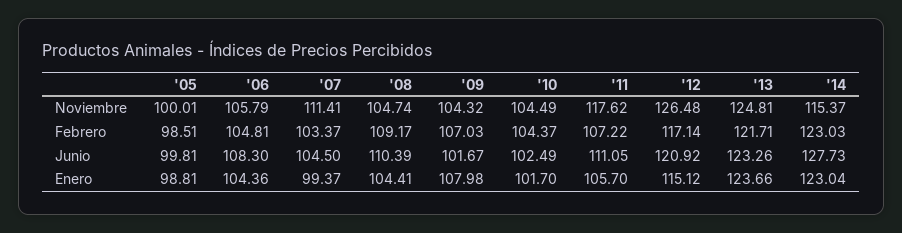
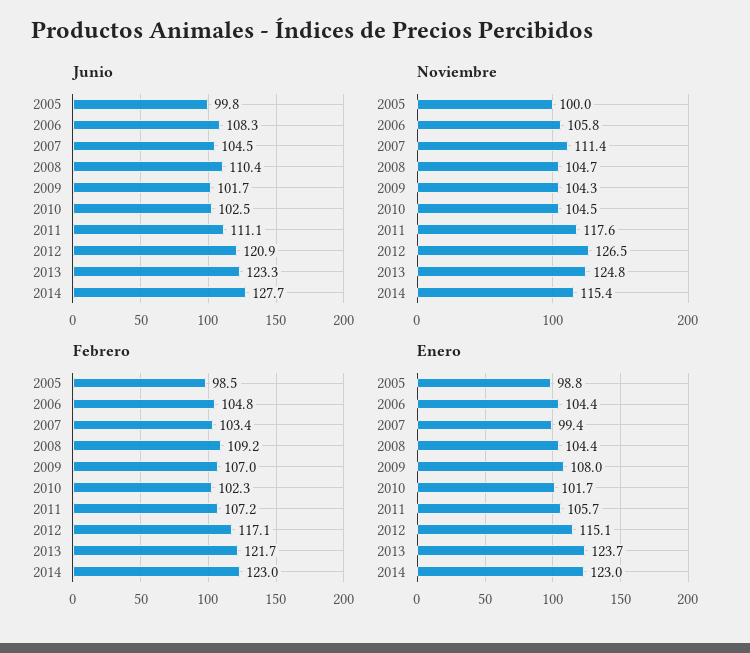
  {
    "Noviembre": {
      "'05": 100.01,
      "'06": 105.79,
      "'07": 111.41,
      "'08": 104.74,
      "'09": 104.32,
      "'10": 104.49,
      "'11": 117.62,
      "'12": 126.48,
      "'13": 124.81,
      "'14": 115.37
    },
    "Febrero": {
      "'05": 98.51,
      "'06": 104.81,
      "'07": 103.37,
      "'08": 109.17,
      "'09": 107.03,
-     "'10": 104.37,
+     "'10": 102.3,
      "'11": 107.22,
      "'12": 117.14,
      "'13": 121.71,
      "'14": 123.03
    },
    "Junio": {
      "'05": 99.81,
      "'06": 108.3,
      "'07": 104.5,
      "'08": 110.39,
      "'09": 101.67,
      "'10": 102.49,
      "'11": 111.05,
      "'12": 120.92,
      "'13": 123.26,
      "'14": 127.73
    },
    "Enero": {
      "'05": 98.81,
      "'06": 104.36,
      "'07": 99.37,
      "'08": 104.41,
      "'09": 107.98,
      "'10": 101.7,
      "'11": 105.7,
      "'12": 115.12,
      "'13": 123.66,
      "'14": 123.04
    }
  }

